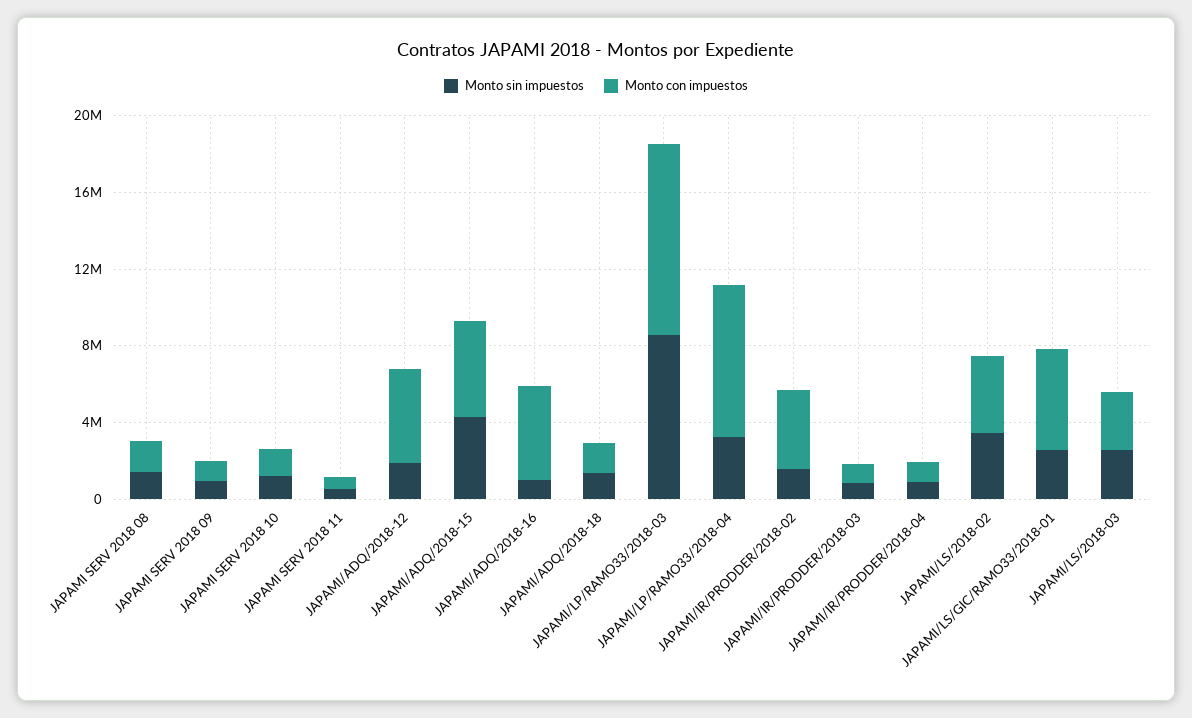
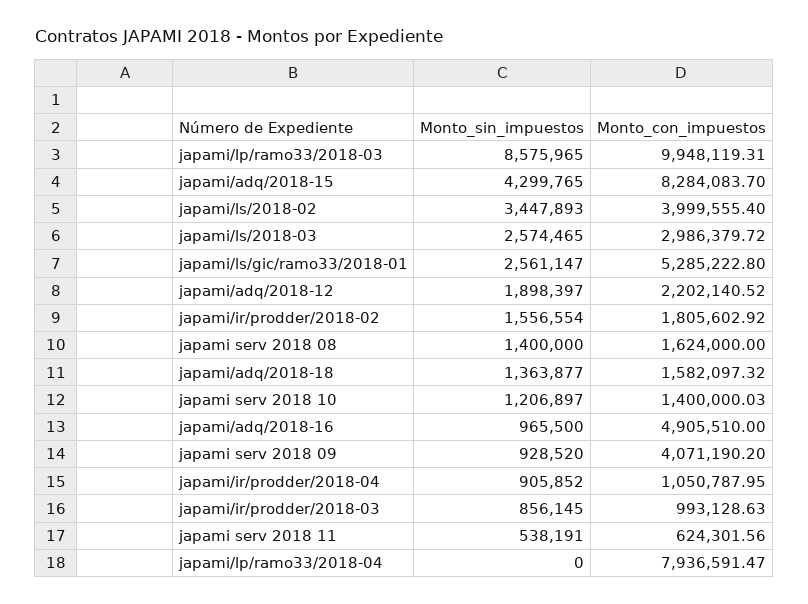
  {
    "Monto sin impuestos": {
      "JAPAMI SERV 2018 08": 1400000,
      "JAPAMI SERV 2018 09": 928520,
      "JAPAMI SERV 2018 10": 1206897,
      "JAPAMI SERV 2018 11": 538191,
      "JAPAMI/ADQ/2018-12": 1898397,
      "JAPAMI/ADQ/2018-15": 4299765,
      "JAPAMI/ADQ/2018-16": 965500,
      "JAPAMI/ADQ/2018-18": 1363877,
      "JAPAMI/LP/RAMO33/2018-03": 8575965,
-     "JAPAMI/LP/RAMO33/2018-04": 3000000,
+     "JAPAMI/LP/RAMO33/2018-04": 0,
      "JAPAMI/IR/PRODDER/2018-02": 1556554,
      "JAPAMI/IR/PRODDER/2018-03": 856145,
      "JAPAMI/IR/PRODDER/2018-04": 905852,
      "JAPAMI/LS/2018-02": 3447893,
      "JAPAMI/LS/GIC/RAMO33/2018-01": 2561147,
      "JAPAMI/LS/2018-03": 2574465
    },
    "Monto con impuestos": {
      "JAPAMI SERV 2018 08": 1624000,
-     "JAPAMI SERV 2018 09": 1000000,
+     "JAPAMI SERV 2018 09": 4071190.2,
      "JAPAMI SERV 2018 10": 1400000.03,
      "JAPAMI SERV 2018 11": 624301.56,
-     "JAPAMI/ADQ/2018-12": 5000000,
+     "JAPAMI/ADQ/2018-12": 2202140.52,
-     "JAPAMI/ADQ/2018-15": 5000000,
+     "JAPAMI/ADQ/2018-15": 8284083.7,
      "JAPAMI/ADQ/2018-16": 4905510,
      "JAPAMI/ADQ/2018-18": 1582097.32,
      "JAPAMI/LP/RAMO33/2018-03": 9948119.31,
      "JAPAMI/LP/RAMO33/2018-04": 7936591.47,
-     "JAPAMI/IR/PRODDER/2018-02": 4000000,
+     "JAPAMI/IR/PRODDER/2018-02": 1805602.92,
      "JAPAMI/IR/PRODDER/2018-03": 993128.63,
      "JAPAMI/IR/PRODDER/2018-04": 1050787.95,
      "JAPAMI/LS/2018-02": 3999555.4,
      "JAPAMI/LS/GIC/RAMO33/2018-01": 5285222.8,
      "JAPAMI/LS/2018-03": 2986379.72
    }
  }

